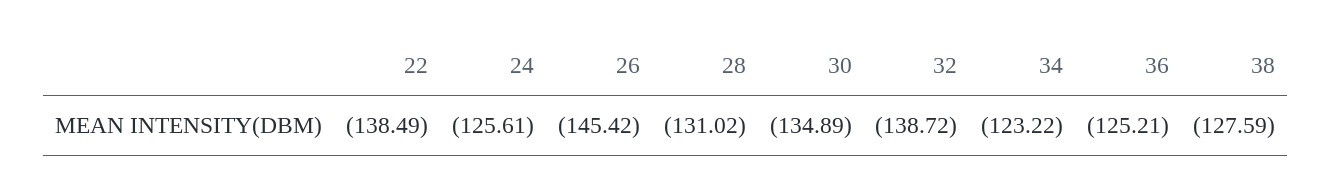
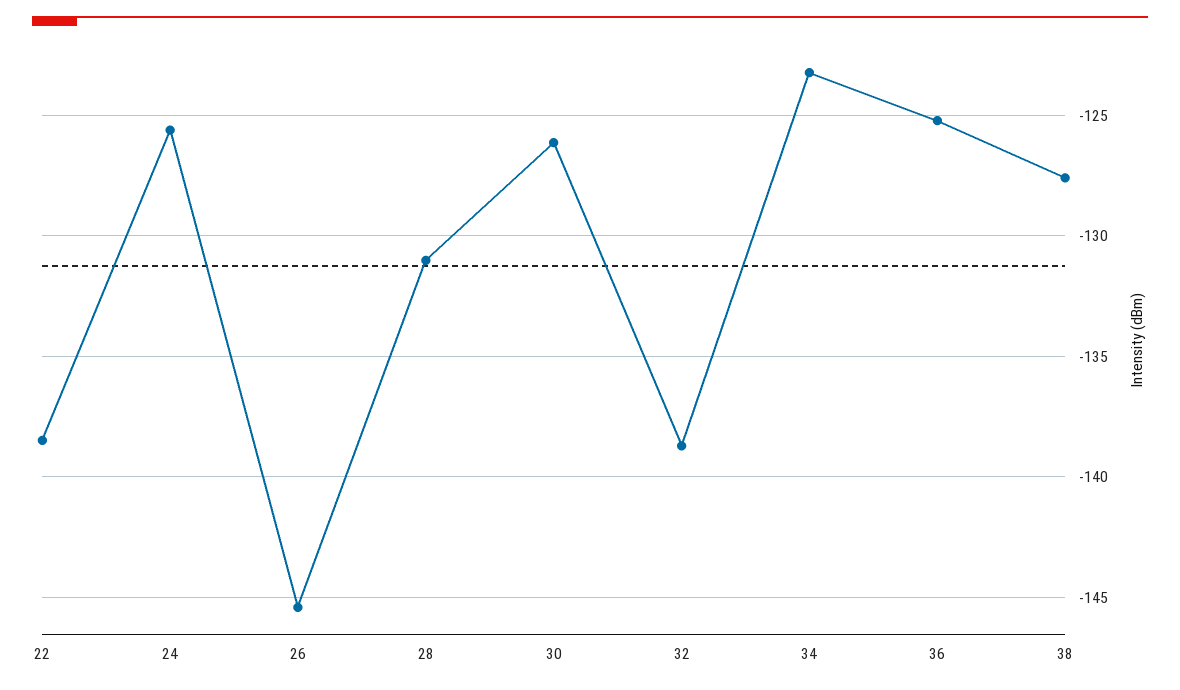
  {
    "22": -138.49,
    "24": -125.61,
    "26": -145.42,
    "28": -131.02,
-   "30": -134.89,
+   "30": -126,
    "32": -138.72,
    "34": -123.22,
    "36": -125.21,
    "38": -127.59
  }

